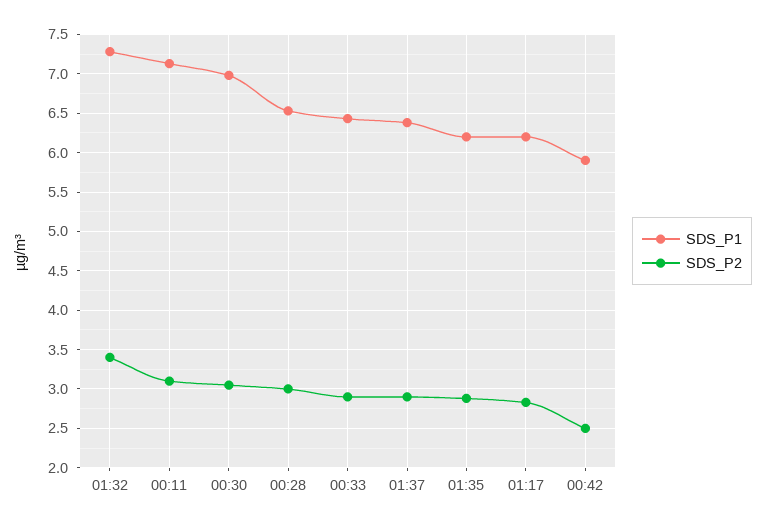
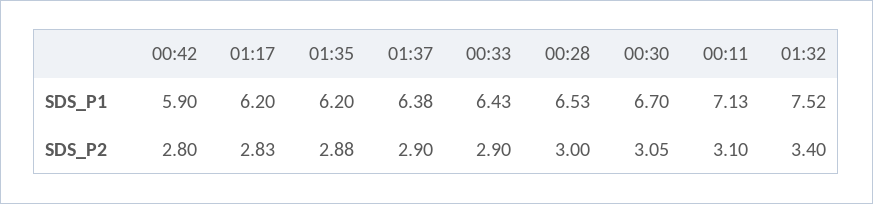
  {
    "SDS_P1": {
-     "01:32": 7.3,
+     "01:32": 7.52,
      "00:11": 7.13,
-     "00:30": 7,
+     "00:30": 6.7,
      "00:28": 6.53,
      "00:33": 6.43,
      "01:37": 6.38,
      "01:35": 6.2,
      "01:17": 6.2,
      "00:42": 5.9
    },
    "SDS_P2": {
      "01:32": 3.4,
      "00:11": 3.1,
      "00:30": 3.05,
      "00:28": 3,
      "00:33": 2.9,
      "01:37": 2.9,
      "01:35": 2.88,
      "01:17": 2.83,
-     "00:42": 2.5
+     "00:42": 2.8
    }
  }

